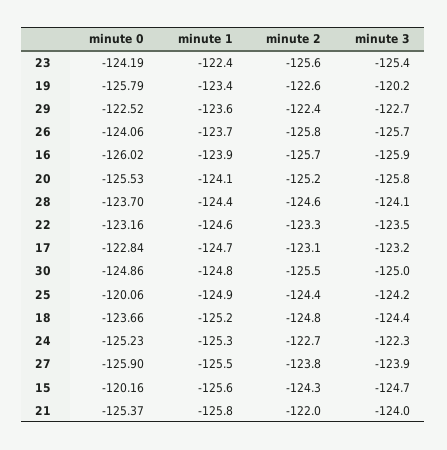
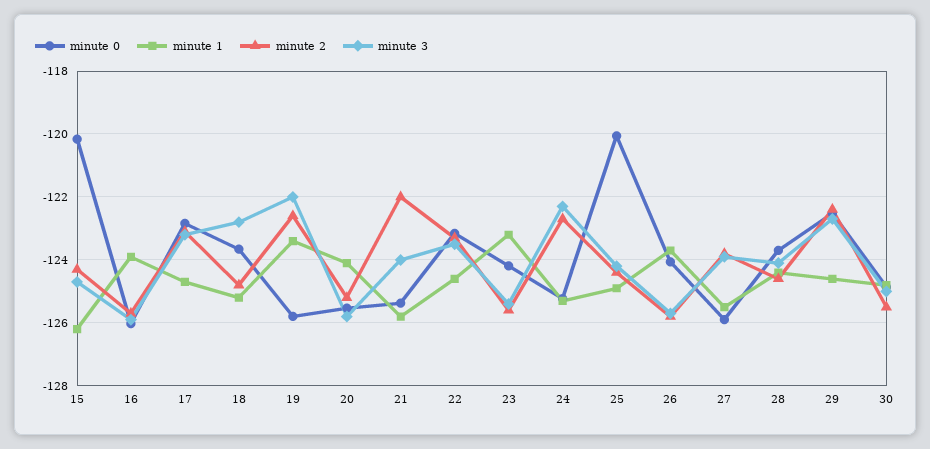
  {
    "minute 0": {
      "23": -124.19,
      "19": -125.79,
      "29": -122.52,
      "26": -124.06,
      "16": -126.02,
      "20": -125.53,
      "28": -123.7,
      "22": -123.16,
      "17": -122.84,
      "30": -124.86,
      "25": -120.06,
      "18": -123.66,
      "24": -125.23,
      "27": -125.9,
      "15": -120.16,
      "21": -125.37
    },
    "minute 1": {
-     "23": -122.4,
+     "23": -123.2,
      "19": -123.4,
-     "29": -123.6,
+     "29": -124.6,
      "26": -123.7,
      "16": -123.9,
      "20": -124.1,
      "28": -124.4,
      "22": -124.6,
      "17": -124.7,
      "30": -124.8,
      "25": -124.9,
      "18": -125.2,
      "24": -125.3,
      "27": -125.5,
-     "15": -125.6,
+     "15": -126.2,
      "21": -125.8
    },
    "minute 2": {
      "23": -125.6,
      "19": -122.6,
      "29": -122.4,
      "26": -125.8,
      "16": -125.7,
      "20": -125.2,
      "28": -124.6,
      "22": -123.3,
      "17": -123.1,
      "30": -125.5,
      "25": -124.4,
      "18": -124.8,
      "24": -122.7,
      "27": -123.8,
      "15": -124.3,
      "21": -122
    },
    "minute 3": {
      "23": -125.4,
-     "19": -120.2,
+     "19": -122,
      "29": -122.7,
      "26": -125.7,
      "16": -125.9,
      "20": -125.8,
      "28": -124.1,
      "22": -123.5,
      "17": -123.2,
      "30": -125,
      "25": -124.2,
-     "18": -124.4,
+     "18": -122.8,
      "24": -122.3,
      "27": -123.9,
      "15": -124.7,
      "21": -124
    }
  }

